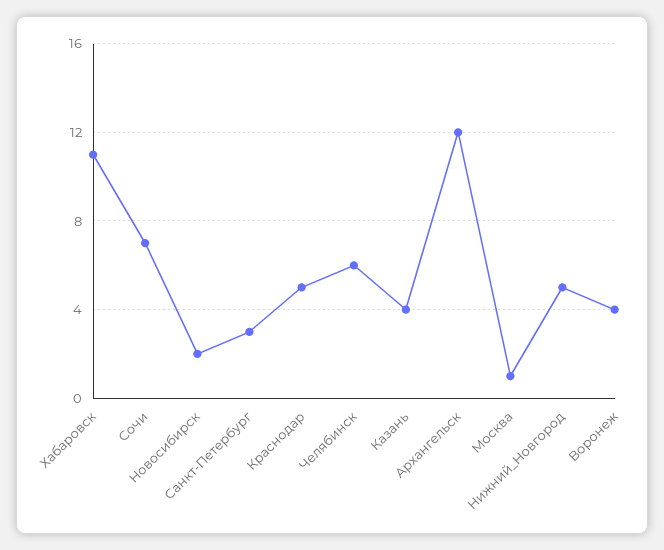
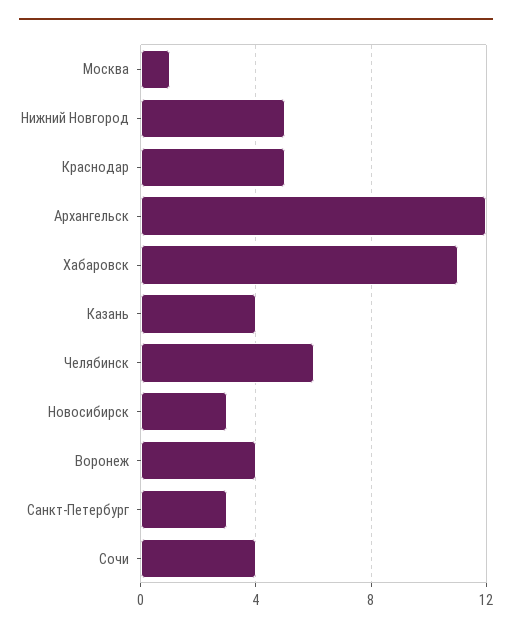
  {
    "Хабаровск": 11,
-   "Сочи": 7,
+   "Сочи": 4,
-   "Новосибирск": 2,
+   "Новосибирск": 3,
    "Санкт-Петербург": 3,
    "Краснодар": 5,
    "Челябинск": 6,
    "Казань": 4,
    "Архангельск": 12,
    "Москва": 1,
    "Нижний_Новгород": 5,
    "Воронеж": 4
  }

